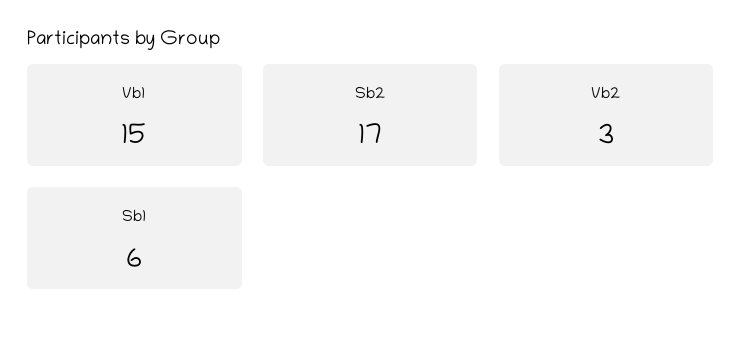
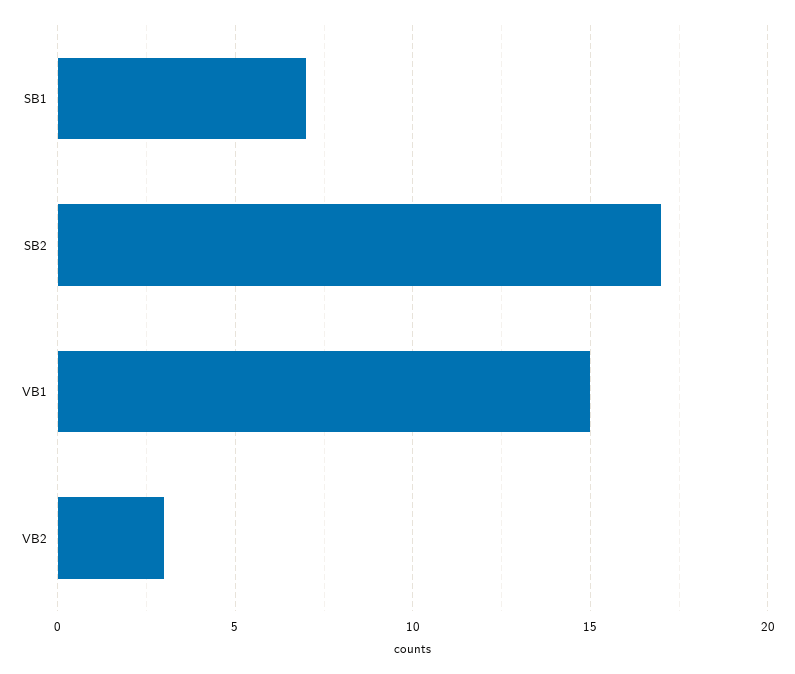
  {
    "Vb1": 15,
    "Sb2": 17,
    "Vb2": 3,
-   "Sb1": 6
+   "Sb1": 7
  }

